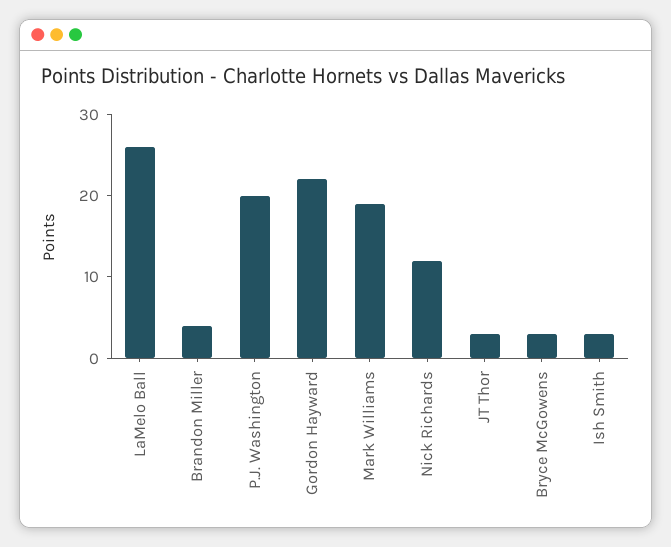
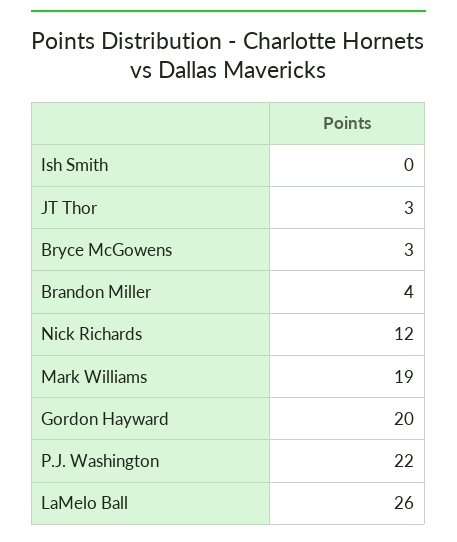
  {
    "LaMelo Ball": 26,
    "Brandon Miller": 4,
-   "P.J. Washington": 20,
+   "P.J. Washington": 22,
-   "Gordon Hayward": 22,
+   "Gordon Hayward": 20,
    "Mark Williams": 19,
    "Nick Richards": 12,
    "JT Thor": 3,
    "Bryce McGowens": 3,
-   "Ish Smith": 3
+   "Ish Smith": 0
  }

